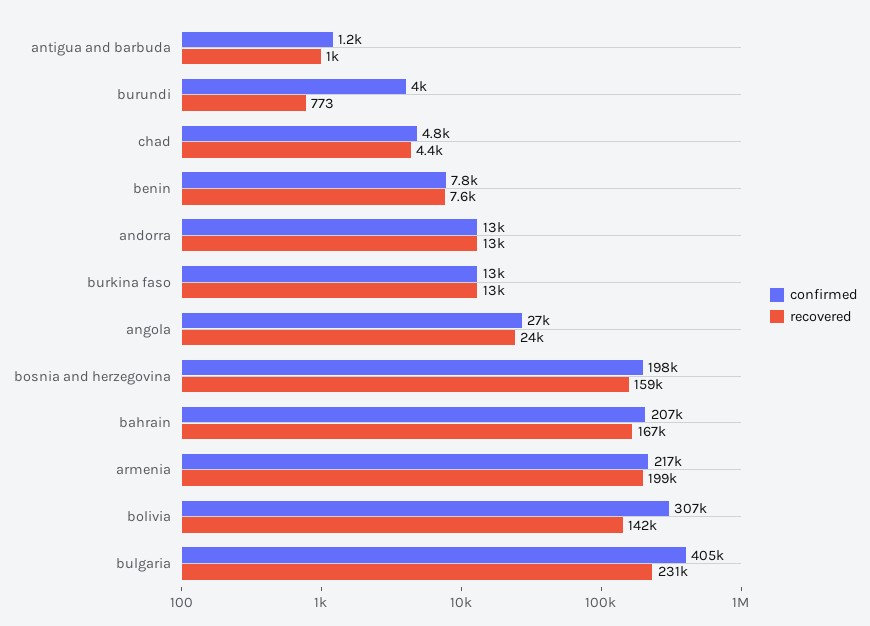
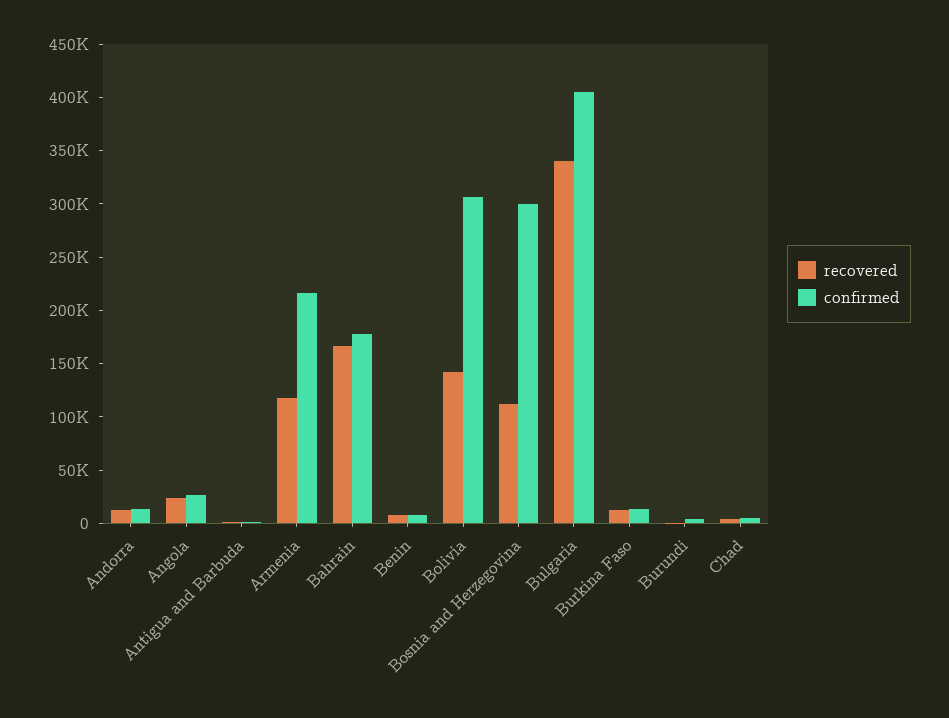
  {
    "confirmed": {
      "antigua and barbuda": 1200,
      "burundi": 4000,
      "chad": 4800,
      "benin": 7800,
      "andorra": 13000,
      "burkina faso": 13000,
      "angola": 27000,
-     "bosnia and herzegovina": 198000,
+     "bosnia and herzegovina": 300000,
-     "bahrain": 207000,
+     "bahrain": 180000,
      "armenia": 217000,
      "bolivia": 307000,
      "bulgaria": 405000
    },
    "recovered": {
      "antigua and barbuda": 1000,
      "burundi": 773,
      "chad": 4400,
      "benin": 7600,
      "andorra": 13000,
      "burkina faso": 13000,
      "angola": 24000,
-     "bosnia and herzegovina": 159000,
+     "bosnia and herzegovina": 110000,
      "bahrain": 167000,
-     "armenia": 199000,
+     "armenia": 120000,
      "bolivia": 142000,
-     "bulgaria": 231000
+     "bulgaria": 340000
    }
  }

